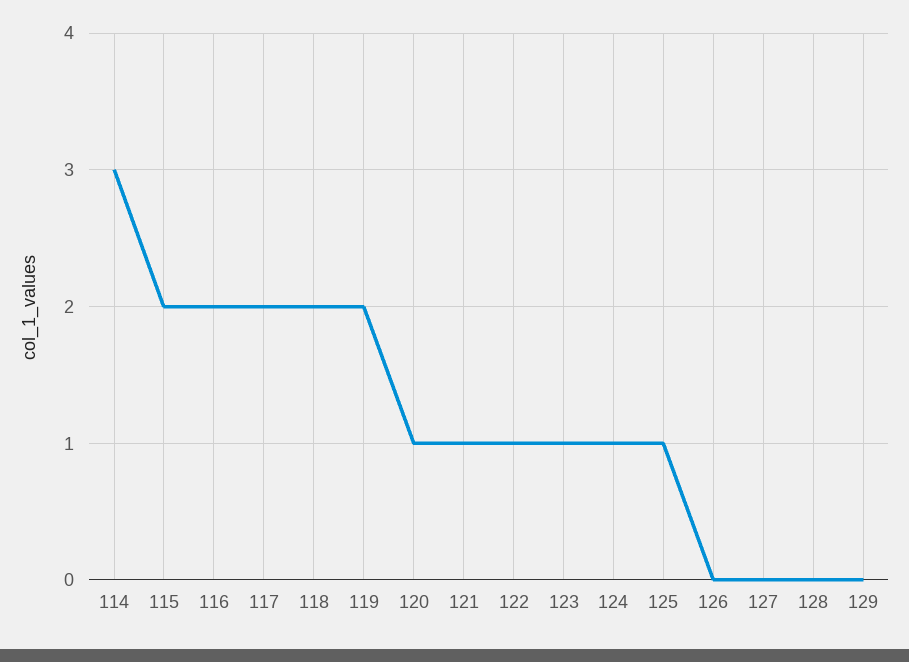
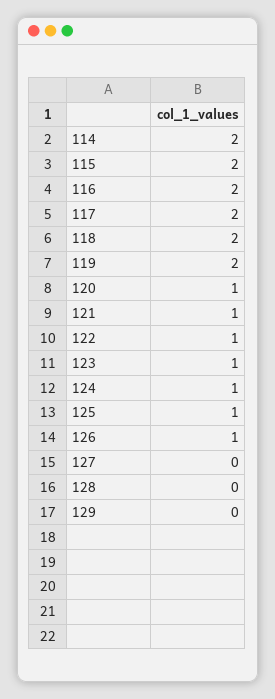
  {
-   "114": 3,
+   "114": 2,
    "115": 2,
    "116": 2,
    "117": 2,
    "118": 2,
    "119": 2,
    "120": 1,
    "121": 1,
    "122": 1,
    "123": 1,
    "124": 1,
    "125": 1,
-   "126": 0,
+   "126": 1,
    "127": 0,
    "128": 0,
    "129": 0
  }

